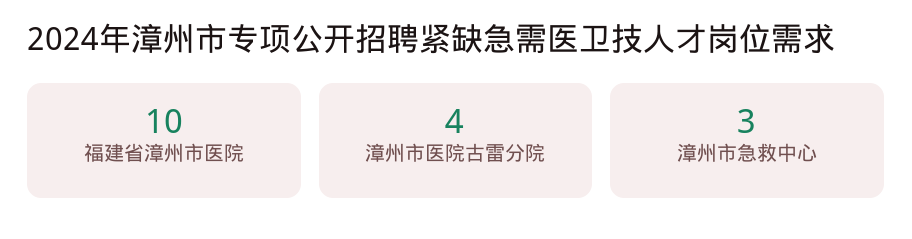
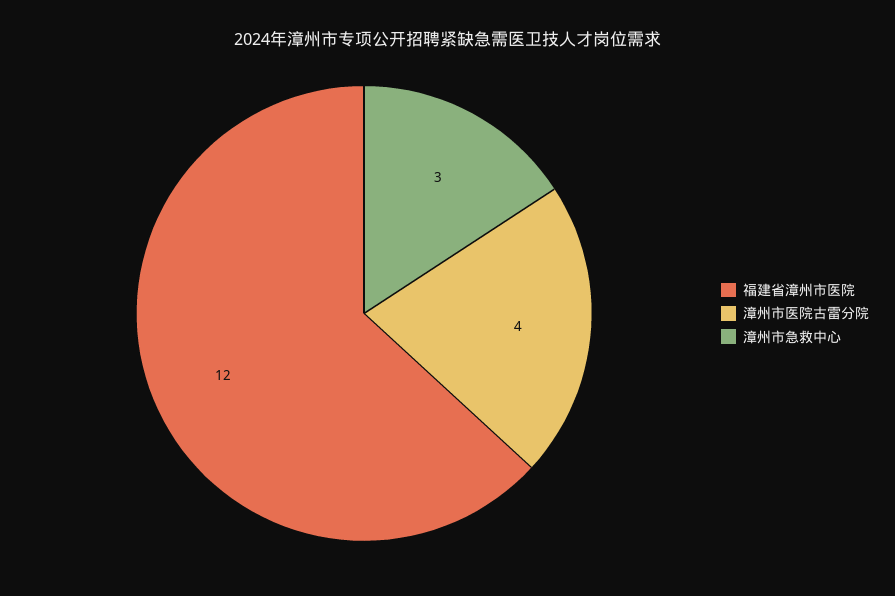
  {
-   "福建省漳州市医院": 10,
+   "福建省漳州市医院": 12,
    "漳州市医院古雷分院": 4,
    "漳州市急救中心": 3
  }

